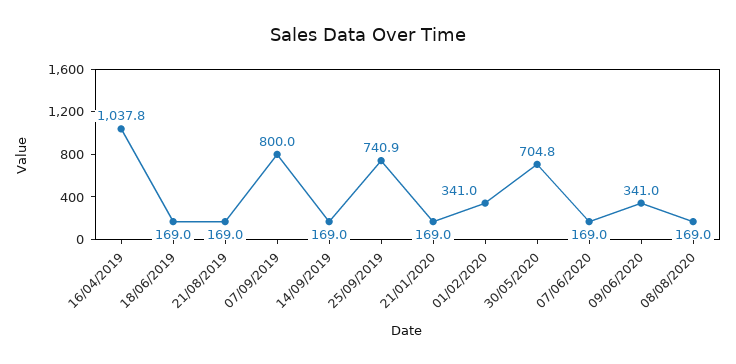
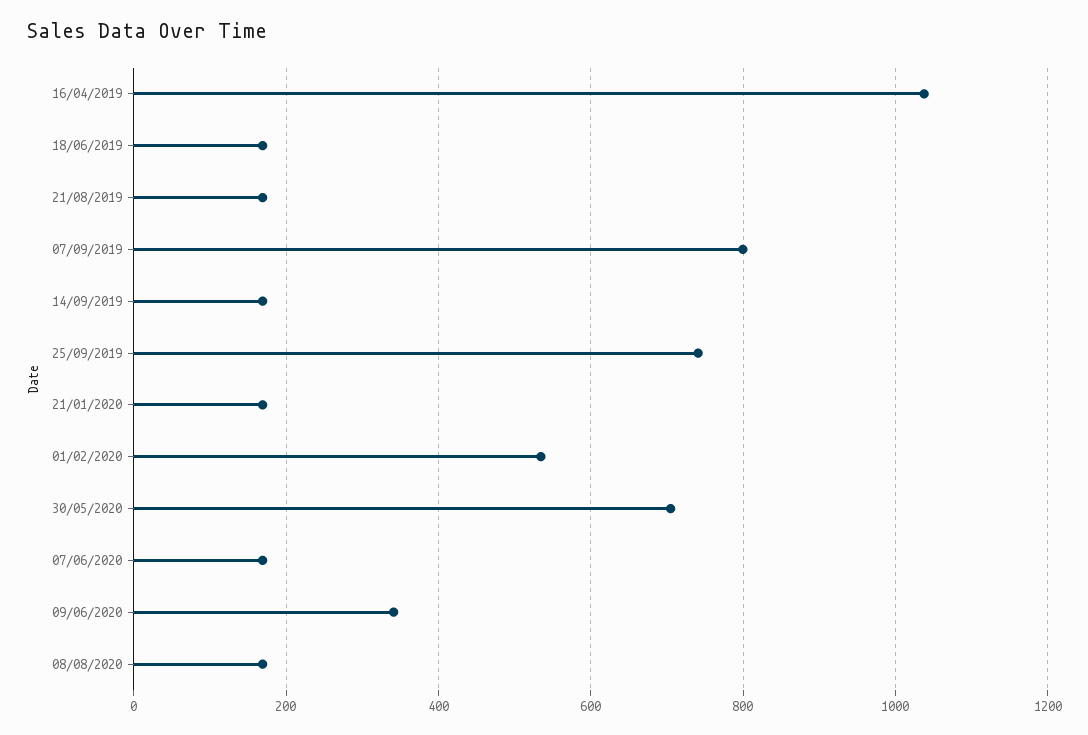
  {
    "16/04/2019": 1037.8,
    "18/06/2019": 169,
    "21/08/2019": 169,
    "07/09/2019": 800,
    "14/09/2019": 169,
    "25/09/2019": 740.9,
    "21/01/2020": 169,
-   "01/02/2020": 341,
+   "01/02/2020": 540,
    "30/05/2020": 704.8,
    "07/06/2020": 169,
    "09/06/2020": 341,
    "08/08/2020": 169
  }

